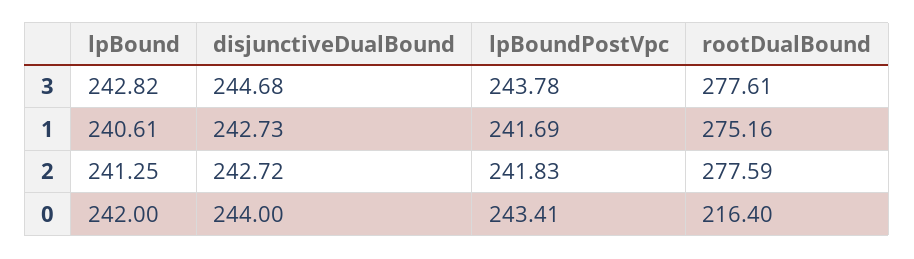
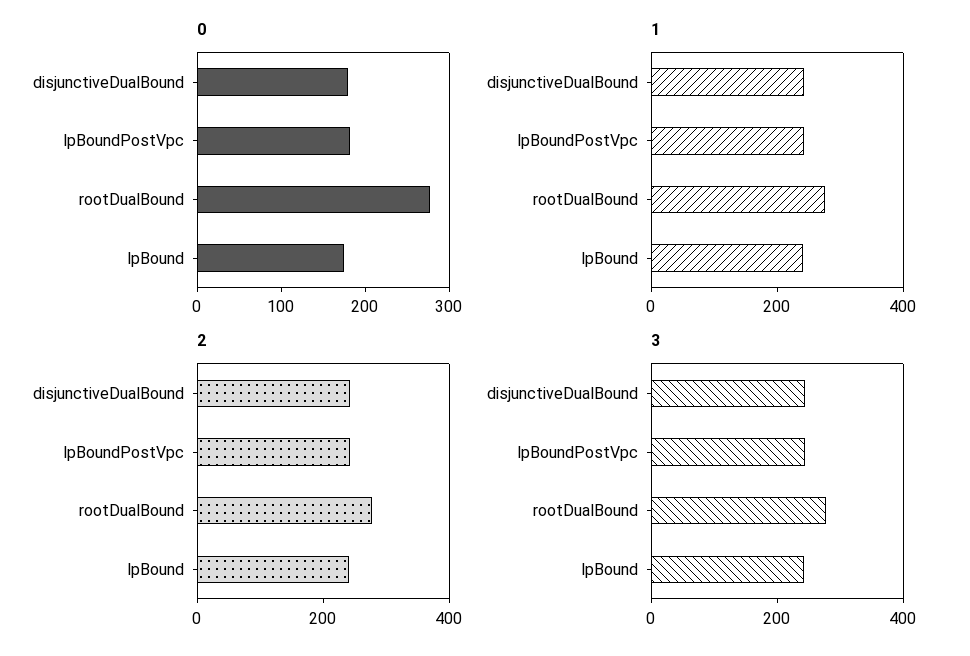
  {
    "3": {
      "lpBound": 242.82,
      "disjunctiveDualBound": 244.68,
      "lpBoundPostVpc": 243.78,
      "rootDualBound": 277.61
    },
    "1": {
      "lpBound": 240.61,
      "disjunctiveDualBound": 242.73,
      "lpBoundPostVpc": 241.69,
      "rootDualBound": 275.16
    },
    "2": {
      "lpBound": 241.25,
      "disjunctiveDualBound": 242.72,
      "lpBoundPostVpc": 241.83,
      "rootDualBound": 277.59
    },
    "0": {
-     "lpBound": 242,
+     "lpBound": 180,
-     "disjunctiveDualBound": 244,
+     "disjunctiveDualBound": 180,
-     "lpBoundPostVpc": 243.41,
+     "lpBoundPostVpc": 180,
-     "rootDualBound": 216.4
+     "rootDualBound": 280
    }
  }

